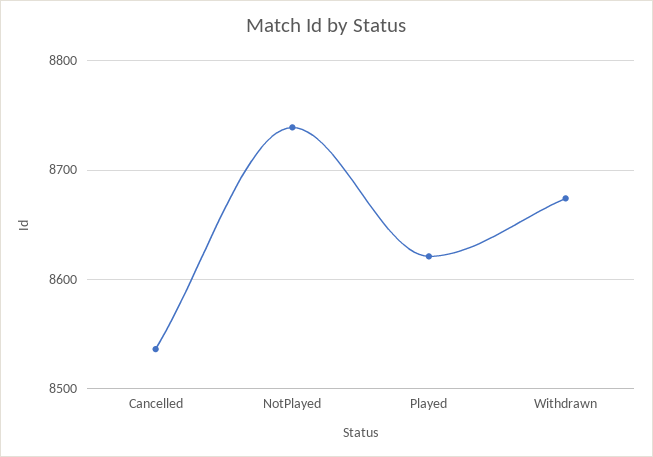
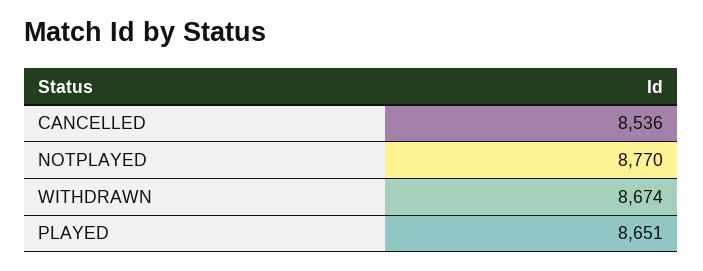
  {
    "Cancelled": 8536,
-   "NotPlayed": 8740,
+   "NotPlayed": 8770,
-   "Played": 8620,
+   "Played": 8651,
    "Withdrawn": 8674
  }

